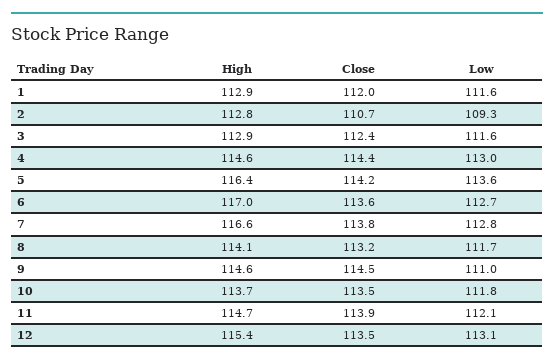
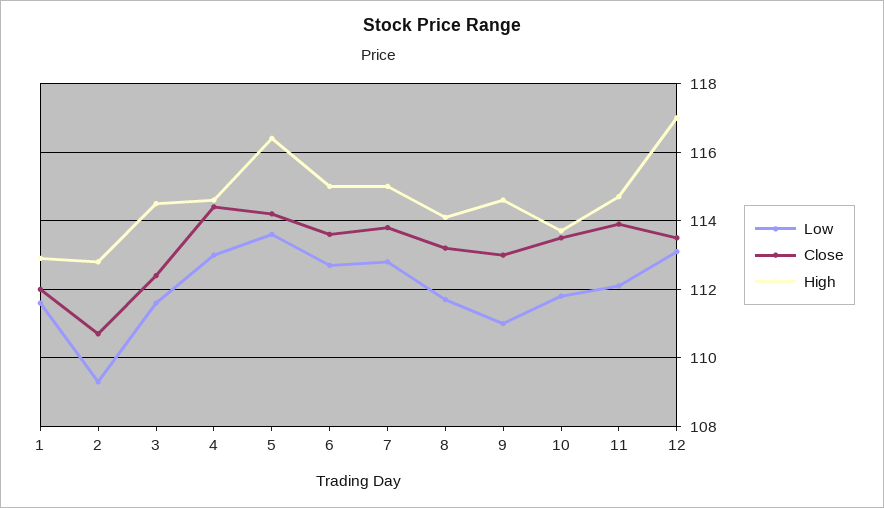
  {
    "High": {
      "1": 112.9,
      "2": 112.8,
-     "3": 112.9,
+     "3": 114.5,
      "4": 114.6,
      "5": 116.4,
-     "6": 117,
+     "6": 115,
-     "7": 116.6,
+     "7": 115,
      "8": 114.1,
      "9": 114.6,
      "10": 113.7,
      "11": 114.7,
-     "12": 115.4
+     "12": 117
    },
    "Close": {
      "1": 112,
      "2": 110.7,
      "3": 112.4,
      "4": 114.4,
      "5": 114.2,
      "6": 113.6,
      "7": 113.8,
      "8": 113.2,
-     "9": 114.5,
+     "9": 113,
      "10": 113.5,
      "11": 113.9,
      "12": 113.5
    },
    "Low": {
      "1": 111.6,
      "2": 109.3,
      "3": 111.6,
      "4": 113,
      "5": 113.6,
      "6": 112.7,
      "7": 112.8,
      "8": 111.7,
      "9": 111,
      "10": 111.8,
      "11": 112.1,
      "12": 113.1
    }
  }

